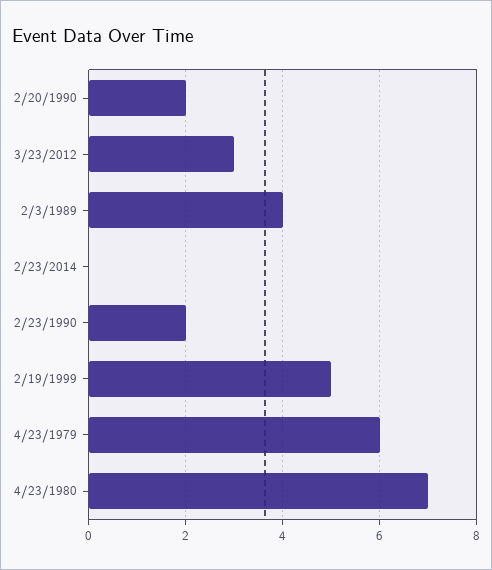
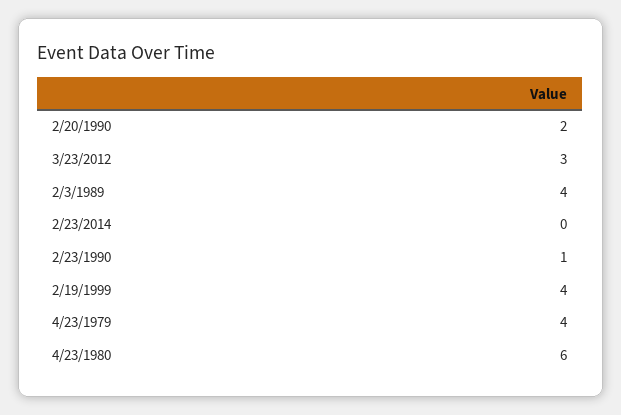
  {
    "2/20/1990": 2,
    "3/23/2012": 3,
    "2/3/1989": 4,
    "2/23/2014": 0,
-   "2/23/1990": 2,
+   "2/23/1990": 1,
-   "2/19/1999": 5,
+   "2/19/1999": 4,
-   "4/23/1979": 6,
+   "4/23/1979": 4,
-   "4/23/1980": 7
+   "4/23/1980": 6
  }

